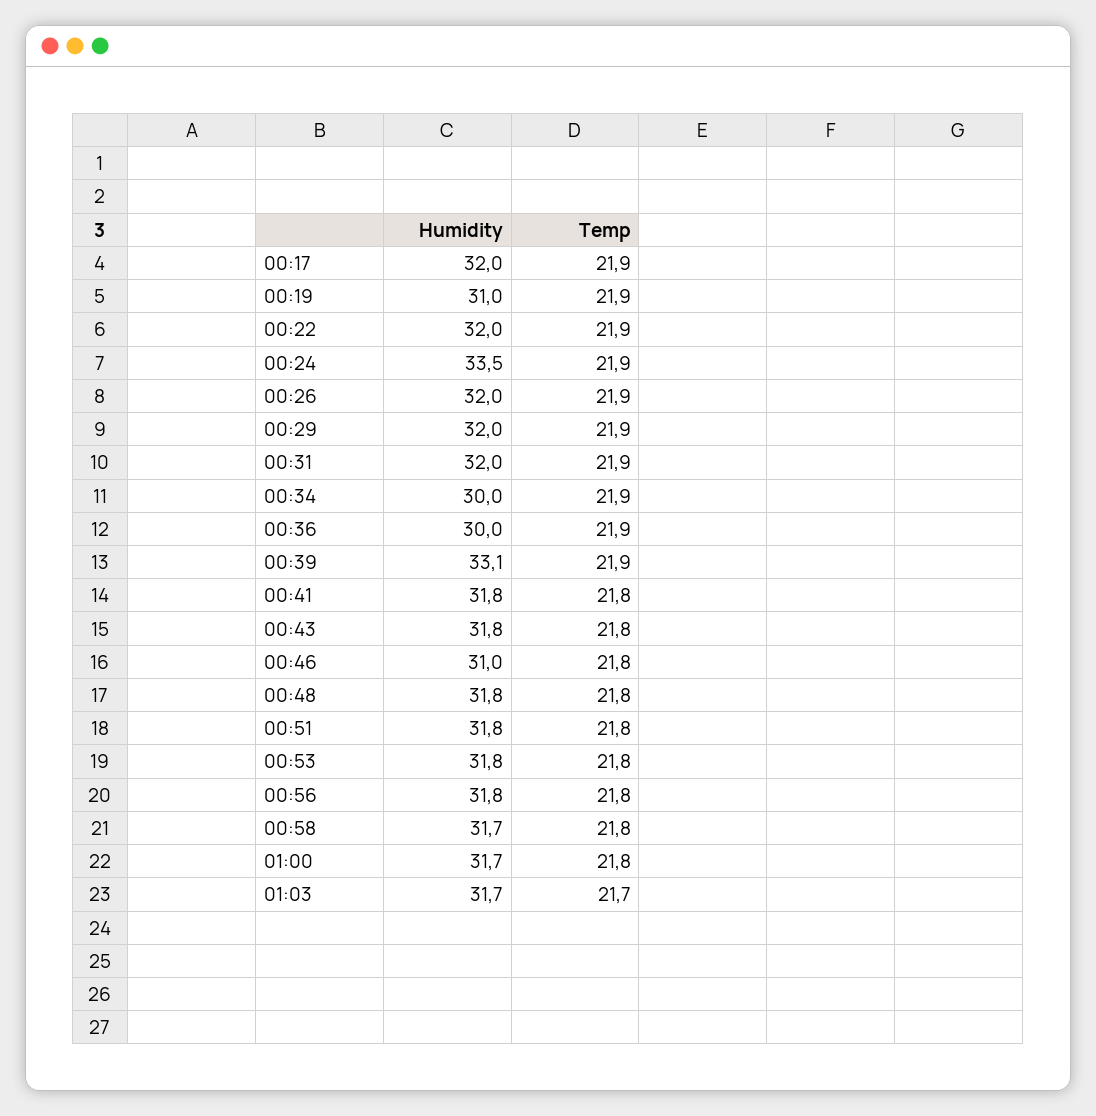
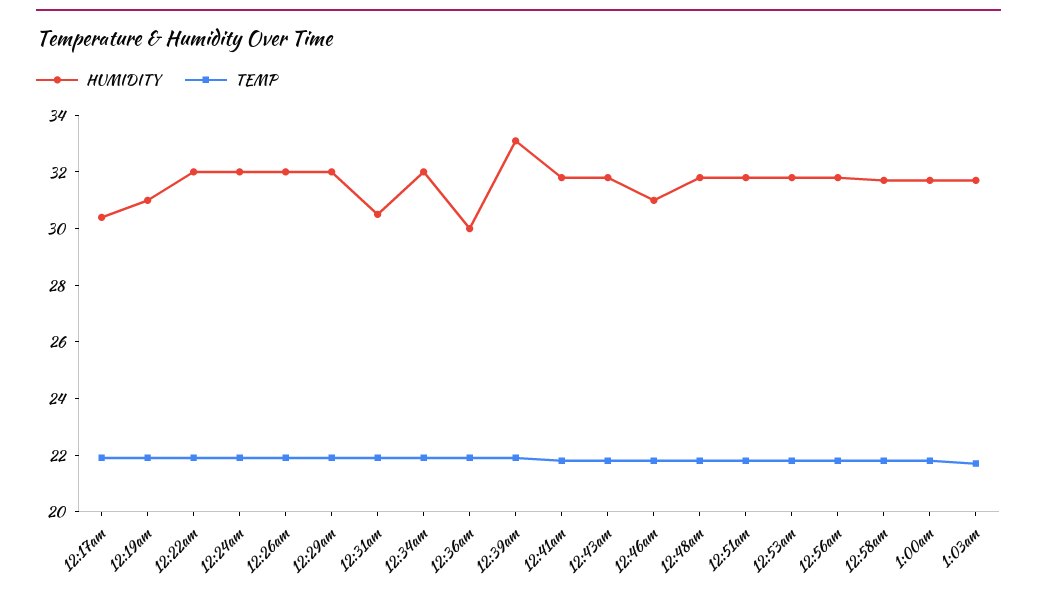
  {
    "Humidity": {
-     "00:17": 32,
+     "00:17": 30.5,
      "00:19": 31,
      "00:22": 32,
-     "00:24": 33.5,
+     "00:24": 32,
      "00:26": 32,
      "00:29": 32,
-     "00:31": 32,
+     "00:31": 30.5,
-     "00:34": 30,
+     "00:34": 32,
      "00:36": 30,
      "00:39": 33.1,
      "00:41": 31.8,
      "00:43": 31.8,
      "00:46": 31,
      "00:48": 31.8,
      "00:51": 31.8,
      "00:53": 31.8,
      "00:56": 31.8,
      "00:58": 31.7,
      "01:00": 31.7,
      "01:03": 31.7
    },
    "Temp": {
      "00:17": 21.9,
      "00:19": 21.9,
      "00:22": 21.9,
      "00:24": 21.9,
      "00:26": 21.9,
      "00:29": 21.9,
      "00:31": 21.9,
      "00:34": 21.9,
      "00:36": 21.9,
      "00:39": 21.9,
      "00:41": 21.8,
      "00:43": 21.8,
      "00:46": 21.8,
      "00:48": 21.8,
      "00:51": 21.8,
      "00:53": 21.8,
      "00:56": 21.8,
      "00:58": 21.8,
      "01:00": 21.8,
      "01:03": 21.7
    }
  }

